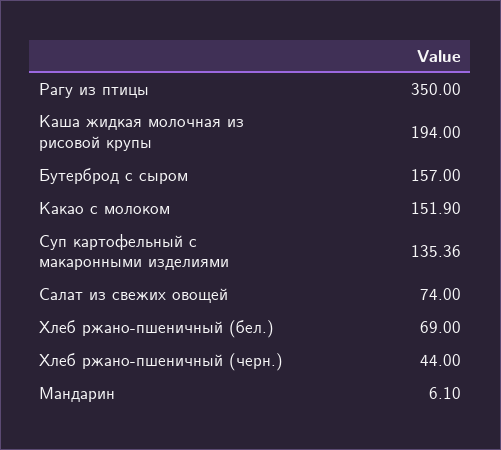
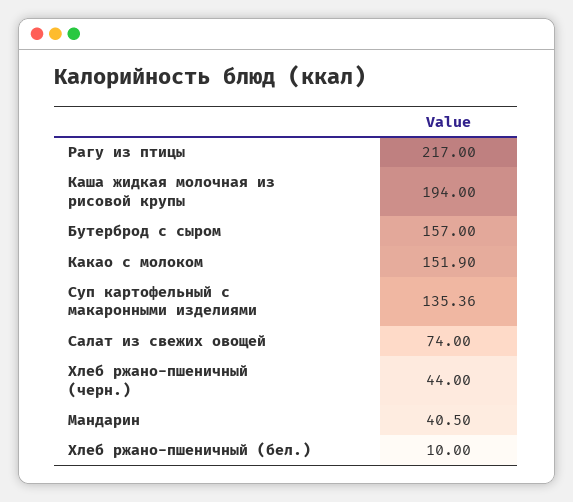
  {
-   "Рагу из птицы": 350,
+   "Рагу из птицы": 217,
    "Каша жидкая молочная из рисовой крупы": 194,
    "Бутерброд с сыром": 157,
    "Какао с молоком": 151.9,
    "Суп картофельный с макаронными изделиями": 135.36,
    "Салат из свежих овощей": 74,
-   "Хлеб ржано-пшеничный (бел.)": 69,
+   "Хлеб ржано-пшеничный (бел.)": 10,
    "Хлеб ржано-пшеничный (черн.)": 44,
-   "Мандарин": 6.1
+   "Мандарин": 40.5
  }

